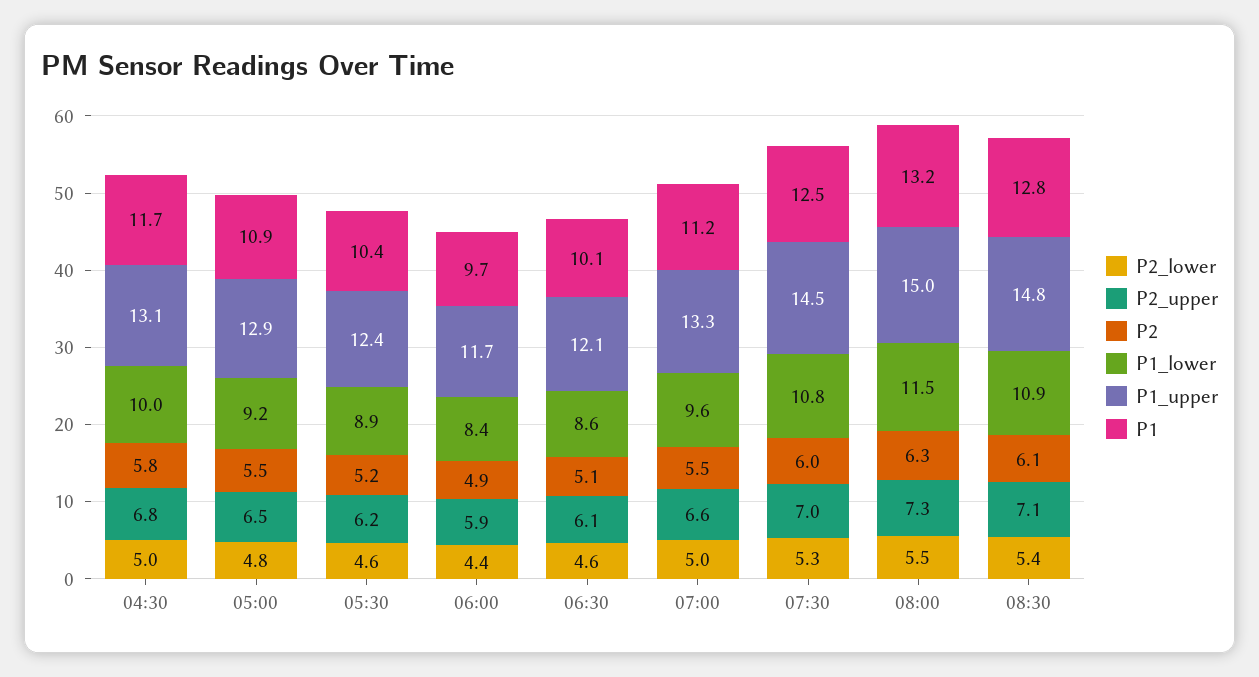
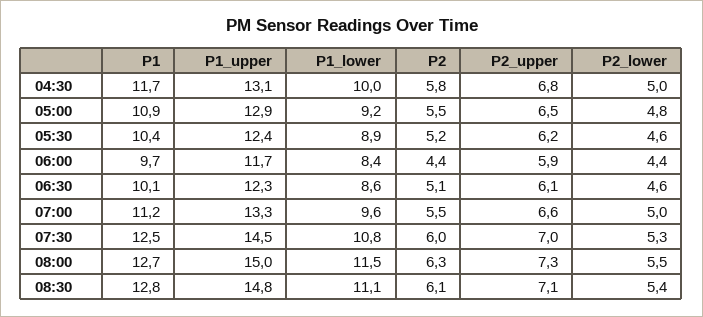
  {
    "P2_lower": {
      "04:30": 5,
      "05:00": 4.8,
      "05:30": 4.6,
      "06:00": 4.4,
      "06:30": 4.6,
      "07:00": 5,
      "07:30": 5.3,
      "08:00": 5.5,
      "08:30": 5.4
    },
    "P2_upper": {
      "04:30": 6.8,
      "05:00": 6.5,
      "05:30": 6.2,
      "06:00": 5.9,
      "06:30": 6.1,
      "07:00": 6.6,
      "07:30": 7,
      "08:00": 7.3,
      "08:30": 7.1
    },
    "P2": {
      "04:30": 5.8,
      "05:00": 5.5,
      "05:30": 5.2,
-     "06:00": 4.9,
+     "06:00": 4.4,
      "06:30": 5.1,
      "07:00": 5.5,
      "07:30": 6,
      "08:00": 6.3,
      "08:30": 6.1
    },
    "P1_lower": {
      "04:30": 10,
      "05:00": 9.2,
      "05:30": 8.9,
      "06:00": 8.4,
      "06:30": 8.6,
      "07:00": 9.6,
      "07:30": 10.8,
      "08:00": 11.5,
-     "08:30": 10.9
+     "08:30": 11.1
    },
    "P1_upper": {
      "04:30": 13.1,
      "05:00": 12.9,
      "05:30": 12.4,
      "06:00": 11.7,
-     "06:30": 12.1,
+     "06:30": 12.3,
      "07:00": 13.3,
      "07:30": 14.5,
      "08:00": 15,
      "08:30": 14.8
    },
    "P1": {
      "04:30": 11.7,
      "05:00": 10.9,
      "05:30": 10.4,
      "06:00": 9.7,
      "06:30": 10.1,
      "07:00": 11.2,
      "07:30": 12.5,
-     "08:00": 13.2,
+     "08:00": 12.7,
      "08:30": 12.8
    }
  }

